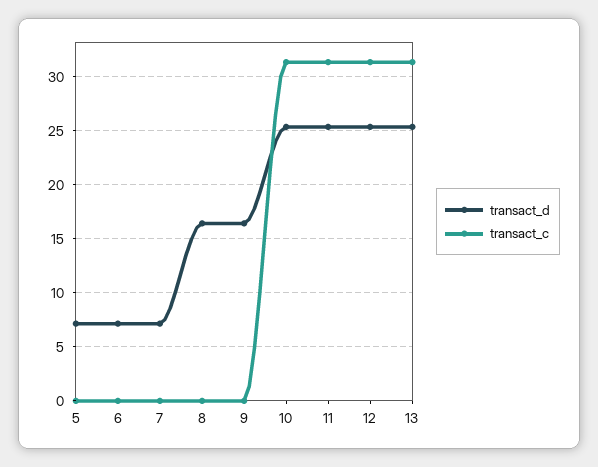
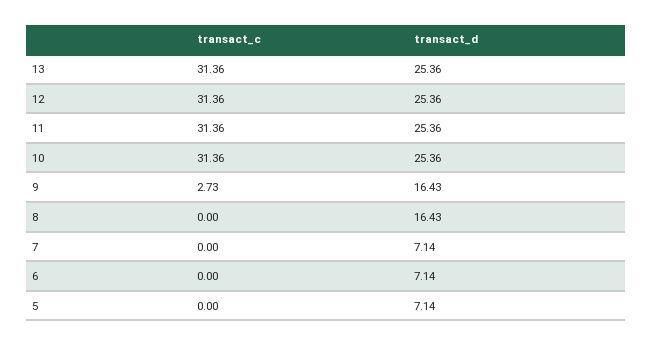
  {
    "transact_d": {
      "5": 7.14,
      "6": 7.14,
      "7": 7.14,
      "8": 16.43,
      "9": 16.43,
      "10": 25.36,
      "11": 25.36,
      "12": 25.36,
      "13": 25.36
    },
    "transact_c": {
      "5": 0,
      "6": 0,
      "7": 0,
      "8": 0,
-     "9": 0,
+     "9": 2.73,
      "10": 31.36,
      "11": 31.36,
      "12": 31.36,
      "13": 31.36
    }
  }

